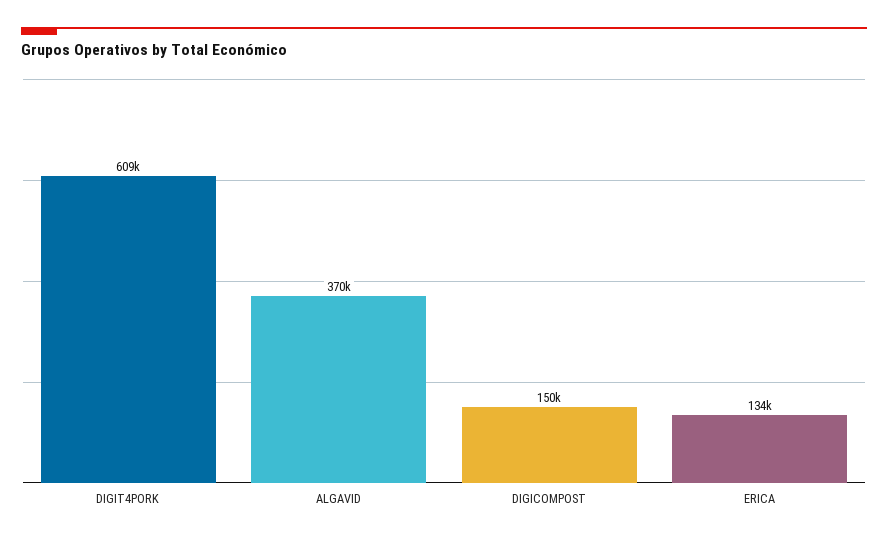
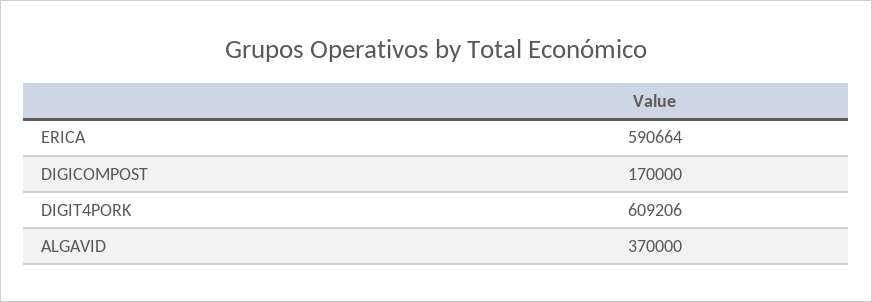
  {
    "DIGIT4PORK": 609206,
    "ALGAVID": 370000,
-   "DIGICOMPOST": 150000,
+   "DIGICOMPOST": 170000,
-   "ERICA": 134000
+   "ERICA": 590664
  }

